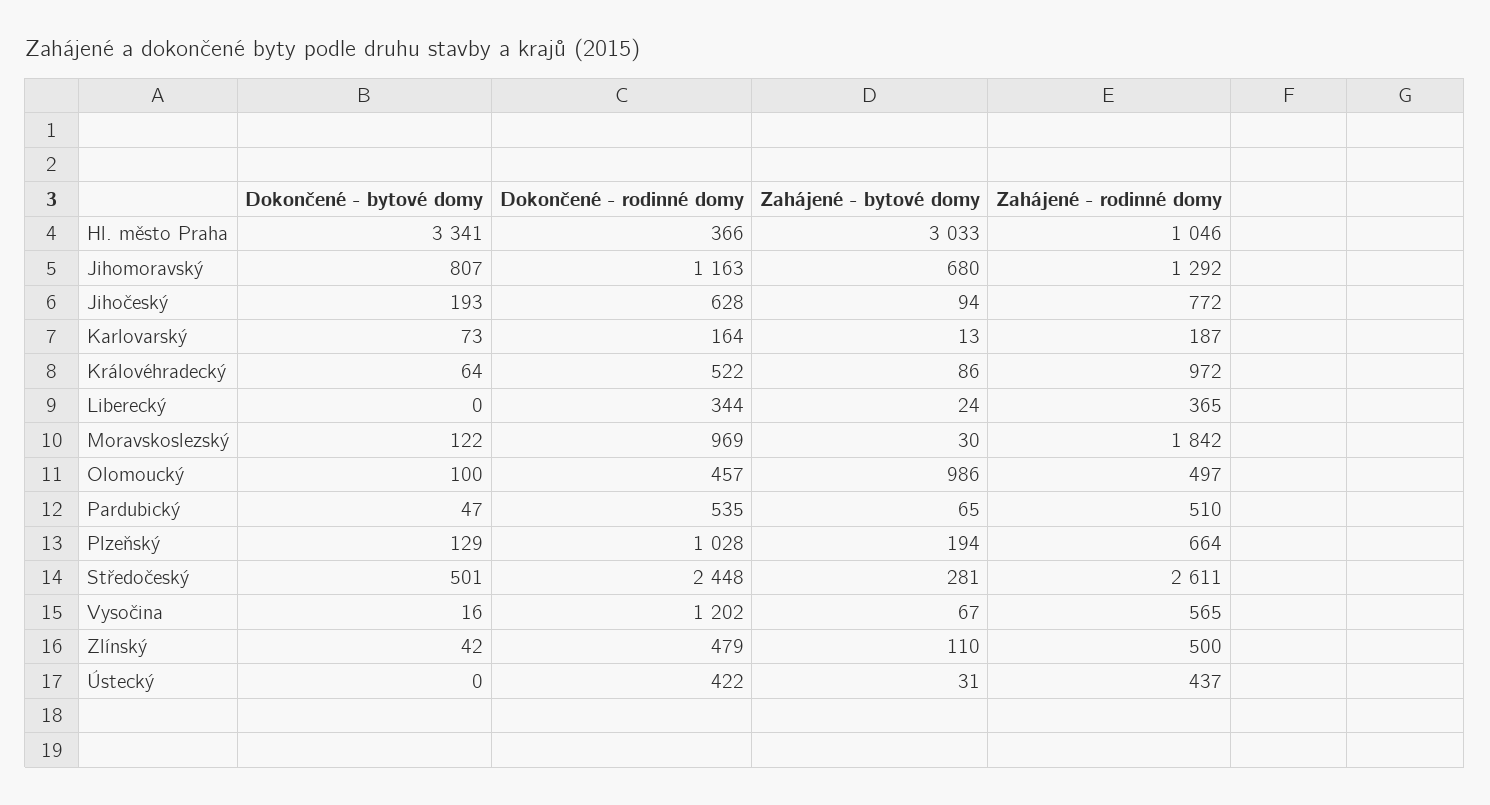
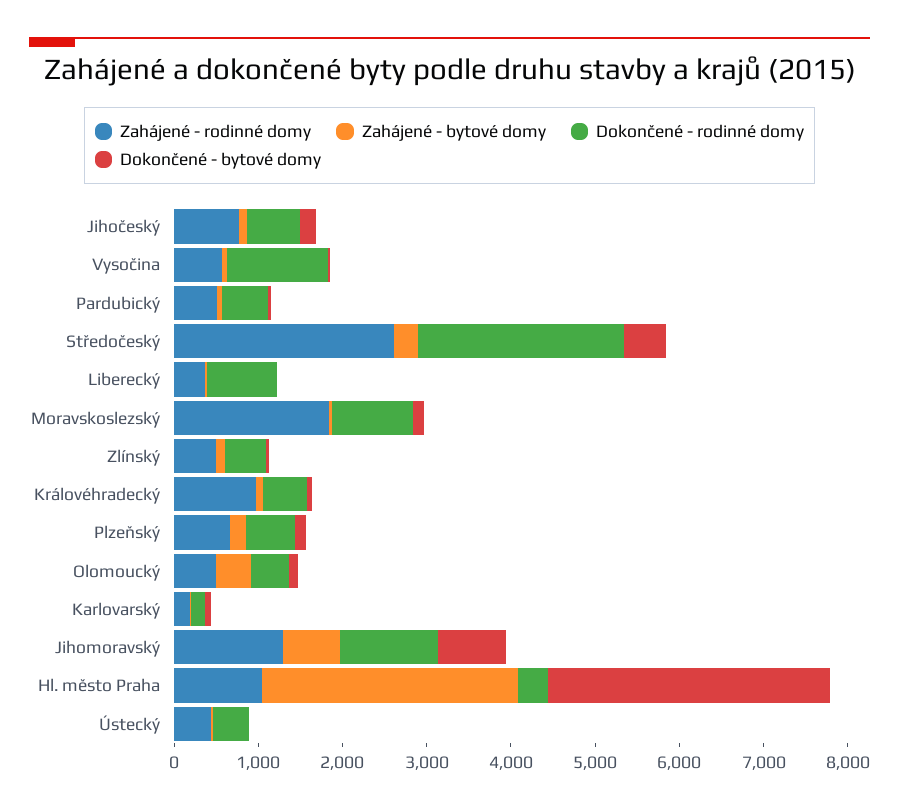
  {
    "Dokončené - bytové domy": {
      "Hl. město Praha": 3341,
      "Jihomoravský": 807,
      "Jihočeský": 193,
      "Karlovarský": 73,
      "Královéhradecký": 64,
      "Liberecký": 0,
      "Moravskoslezský": 122,
      "Olomoucký": 100,
      "Pardubický": 47,
      "Plzeňský": 129,
      "Středočeský": 501,
      "Vysočina": 16,
      "Zlínský": 42,
      "Ústecký": 0
    },
    "Dokončené - rodinné domy": {
      "Hl. město Praha": 366,
      "Jihomoravský": 1163,
      "Jihočeský": 628,
      "Karlovarský": 164,
      "Královéhradecký": 522,
-     "Liberecký": 344,
+     "Liberecký": 800,
      "Moravskoslezský": 969,
      "Olomoucký": 457,
      "Pardubický": 535,
-     "Plzeňský": 1028,
+     "Plzeňský": 600,
      "Středočeský": 2448,
      "Vysočina": 1202,
      "Zlínský": 479,
      "Ústecký": 422
    },
    "Zahájené - bytové domy": {
      "Hl. město Praha": 3033,
      "Jihomoravský": 680,
      "Jihočeský": 94,
      "Karlovarský": 13,
      "Královéhradecký": 86,
      "Liberecký": 24,
      "Moravskoslezský": 30,
-     "Olomoucký": 986,
+     "Olomoucký": 400,
      "Pardubický": 65,
      "Plzeňský": 194,
      "Středočeský": 281,
      "Vysočina": 67,
      "Zlínský": 110,
      "Ústecký": 31
    },
    "Zahájené - rodinné domy": {
      "Hl. město Praha": 1046,
      "Jihomoravský": 1292,
      "Jihočeský": 772,
      "Karlovarský": 187,
      "Královéhradecký": 972,
      "Liberecký": 365,
      "Moravskoslezský": 1842,
      "Olomoucký": 497,
      "Pardubický": 510,
      "Plzeňský": 664,
      "Středočeský": 2611,
      "Vysočina": 565,
      "Zlínský": 500,
      "Ústecký": 437
    }
  }

